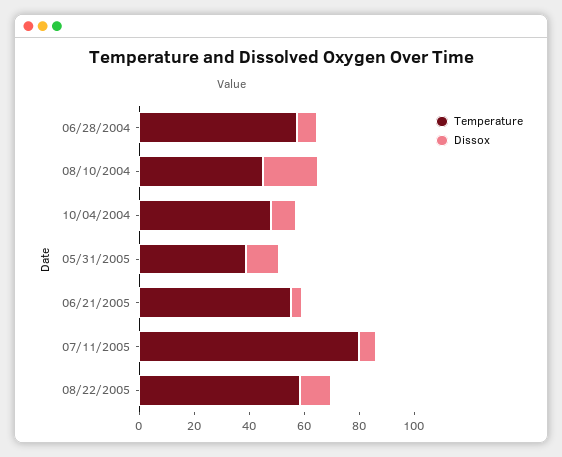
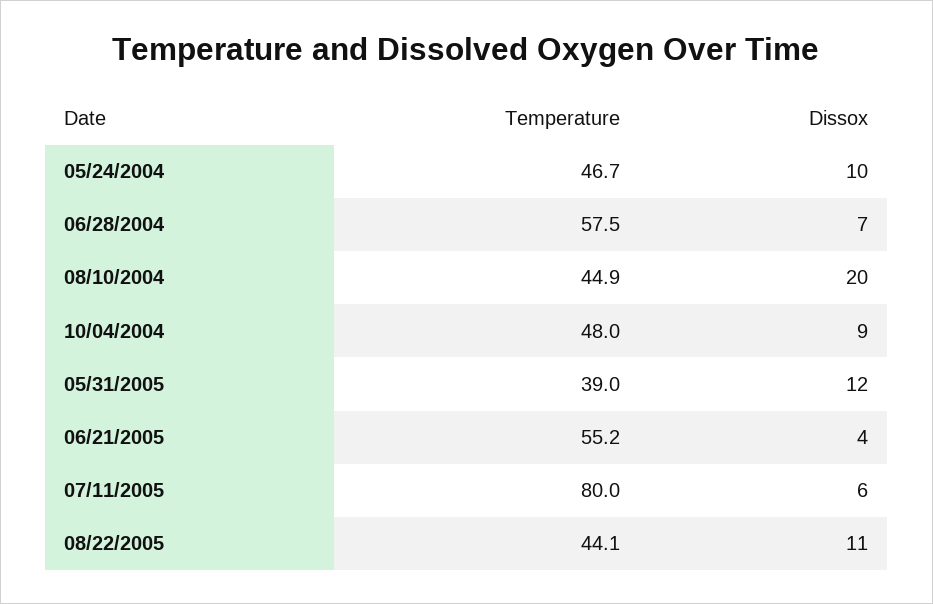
  {
    "Temperature": {
      "06/28/2004": 57.5,
      "08/10/2004": 44.9,
      "10/04/2004": 48,
      "05/31/2005": 39,
      "06/21/2005": 55.2,
      "07/11/2005": 80,
-     "08/22/2005": 60
+     "08/22/2005": 44.1,
+     "05/24/2004": 46.7
    },
    "Dissox": {
      "06/28/2004": 7,
      "08/10/2004": 20,
      "10/04/2004": 9,
      "05/31/2005": 12,
      "06/21/2005": 4,
      "07/11/2005": 6,
-     "08/22/2005": 11
+     "08/22/2005": 11,
+     "05/24/2004": 10
    }
  }

